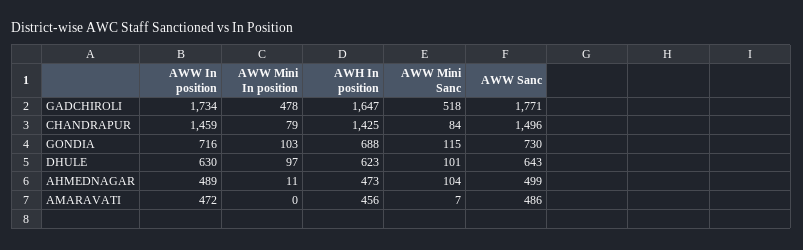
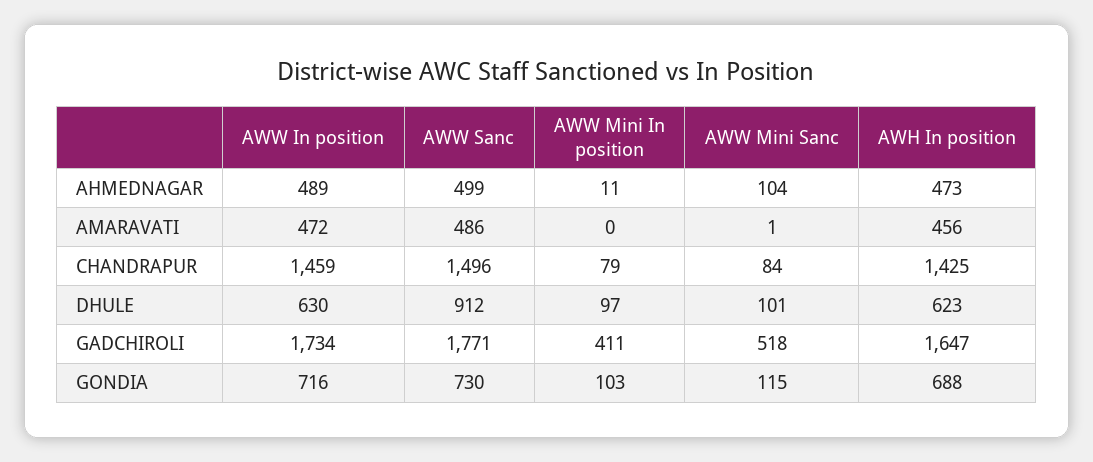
  {
    "AWW In position": {
      "GADCHIROLI": 1734,
      "CHANDRAPUR": 1459,
      "GONDIA": 716,
      "DHULE": 630,
      "AHMEDNAGAR": 489,
      "AMARAVATI": 472
    },
    "AWW Mini In position": {
-     "GADCHIROLI": 478,
+     "GADCHIROLI": 411,
      "CHANDRAPUR": 79,
      "GONDIA": 103,
      "DHULE": 97,
      "AHMEDNAGAR": 11,
      "AMARAVATI": 0
    },
    "AWH In position": {
      "GADCHIROLI": 1647,
      "CHANDRAPUR": 1425,
      "GONDIA": 688,
      "DHULE": 623,
      "AHMEDNAGAR": 473,
      "AMARAVATI": 456
    },
    "AWW Mini Sanc": {
      "GADCHIROLI": 518,
      "CHANDRAPUR": 84,
      "GONDIA": 115,
      "DHULE": 101,
      "AHMEDNAGAR": 104,
-     "AMARAVATI": 7
+     "AMARAVATI": 1
    },
    "AWW Sanc": {
      "GADCHIROLI": 1771,
      "CHANDRAPUR": 1496,
      "GONDIA": 730,
-     "DHULE": 643,
+     "DHULE": 912,
      "AHMEDNAGAR": 499,
      "AMARAVATI": 486
    }
  }

